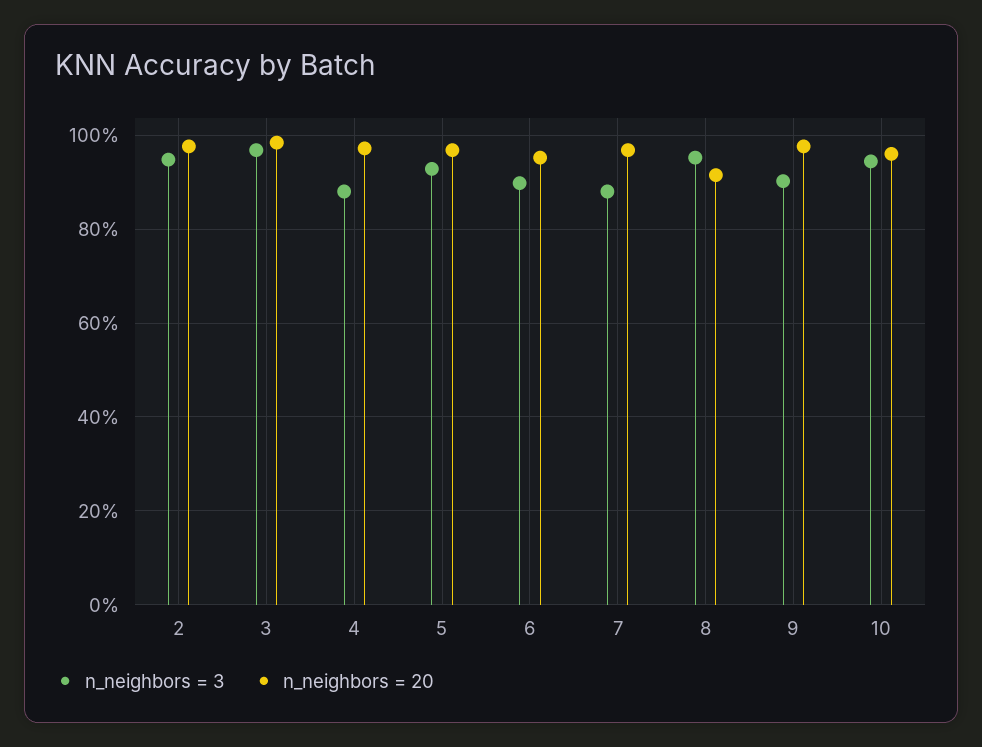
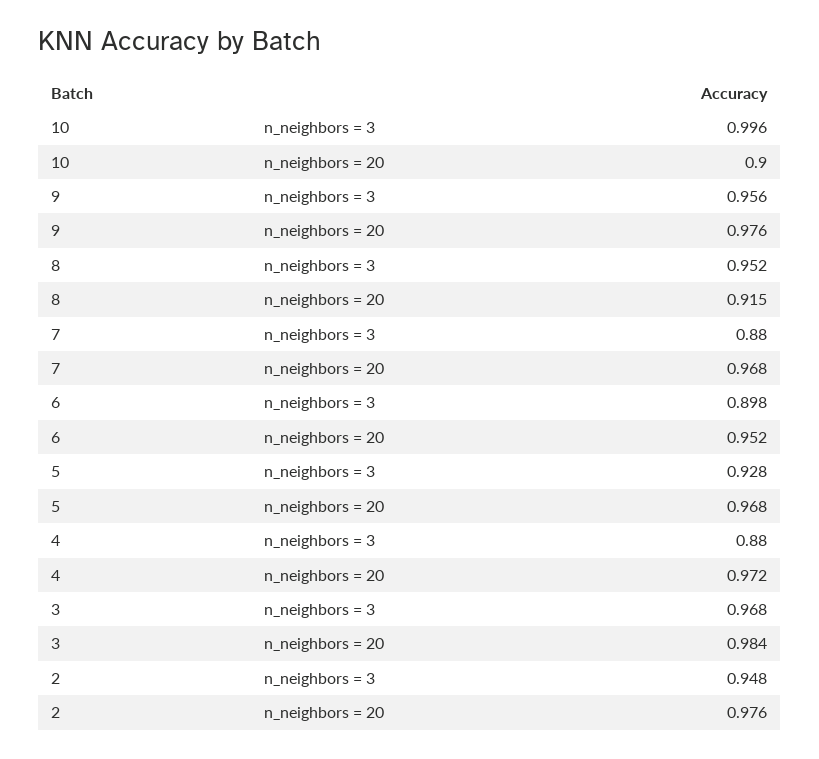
  {
    "n_neighbors = 3": {
      "2": 0.948,
      "3": 0.968,
      "4": 0.88,
      "5": 0.928,
      "6": 0.898,
      "7": 0.88,
      "8": 0.952,
-     "9": 0.9,
+     "9": 0.956,
-     "10": 0.94
+     "10": 0.996
    },
    "n_neighbors = 20": {
      "2": 0.976,
      "3": 0.984,
      "4": 0.972,
      "5": 0.968,
      "6": 0.952,
      "7": 0.968,
      "8": 0.915,
      "9": 0.976,
-     "10": 0.96
+     "10": 0.9
    }
  }

